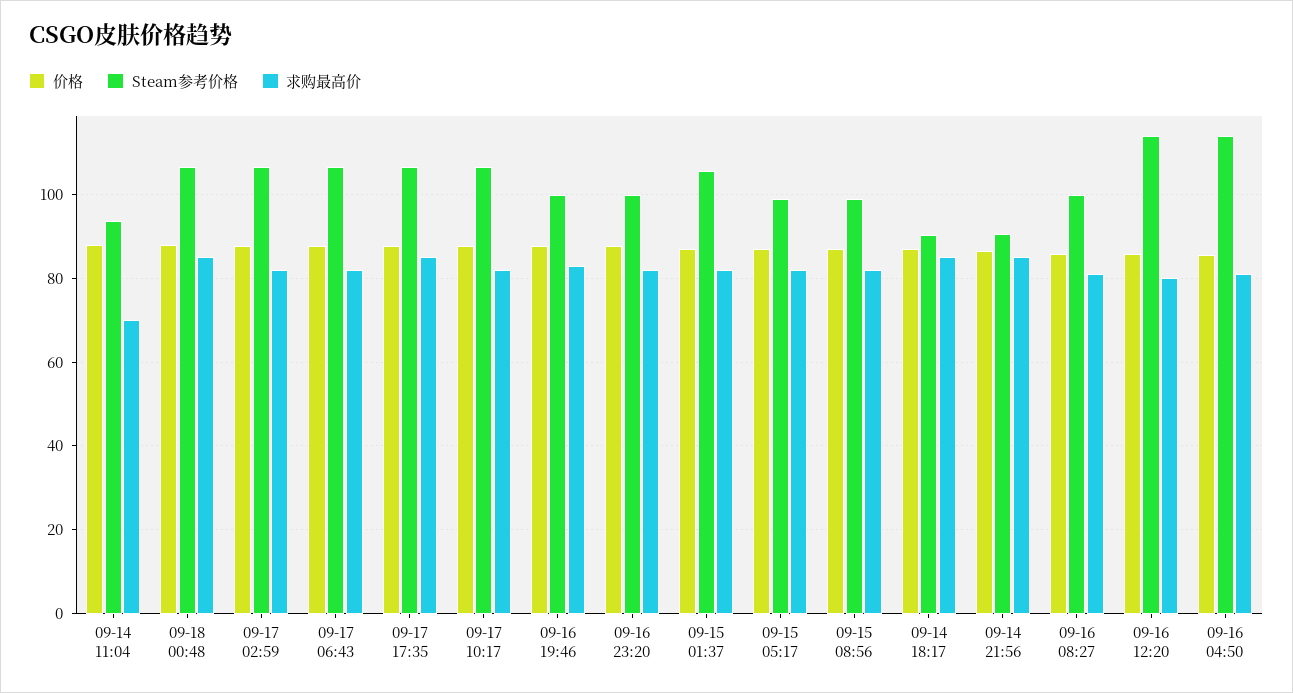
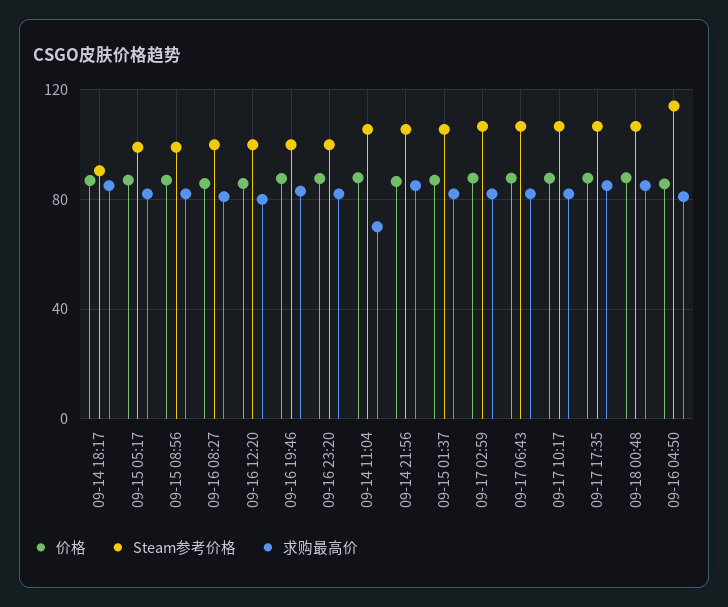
  {
    "价格": {
      "09-14 11:04": 88,
      "09-18 00:48": 88,
      "09-17 02:59": 88,
      "09-17 06:43": 88,
      "09-17 17:35": 88,
      "09-17 10:17": 88,
      "09-16 19:46": 88,
      "09-16 23:20": 88,
      "09-15 01:37": 88,
      "09-15 05:17": 88,
      "09-15 08:56": 88,
      "09-14 18:17": 86,
      "09-14 21:56": 86,
      "09-16 08:27": 86,
      "09-16 12:20": 86,
      "09-16 04:50": 86
    },
    "Steam参考价格": {
-     "09-14 11:04": 94,
+     "09-14 11:04": 105,
      "09-18 00:48": 106,
      "09-17 02:59": 106,
      "09-17 06:43": 106,
      "09-17 17:35": 106,
      "09-17 10:17": 106,
      "09-16 19:46": 100,
      "09-16 23:20": 100,
      "09-15 01:37": 106,
      "09-15 05:17": 100,
      "09-15 08:56": 100,
      "09-14 18:17": 90,
-     "09-14 21:56": 90,
+     "09-14 21:56": 105,
      "09-16 08:27": 100,
-     "09-16 12:20": 114,
+     "09-16 12:20": 100,
      "09-16 04:50": 114
    },
    "求购最高价": {
      "09-14 11:04": 70,
      "09-18 00:48": 86,
      "09-17 02:59": 82,
      "09-17 06:43": 82,
      "09-17 17:35": 86,
      "09-17 10:17": 82,
      "09-16 19:46": 84,
      "09-16 23:20": 82,
      "09-15 01:37": 82,
      "09-15 05:17": 82,
      "09-15 08:56": 82,
      "09-14 18:17": 86,
      "09-14 21:56": 86,
      "09-16 08:27": 82,
      "09-16 12:20": 80,
      "09-16 04:50": 82
    }
  }

